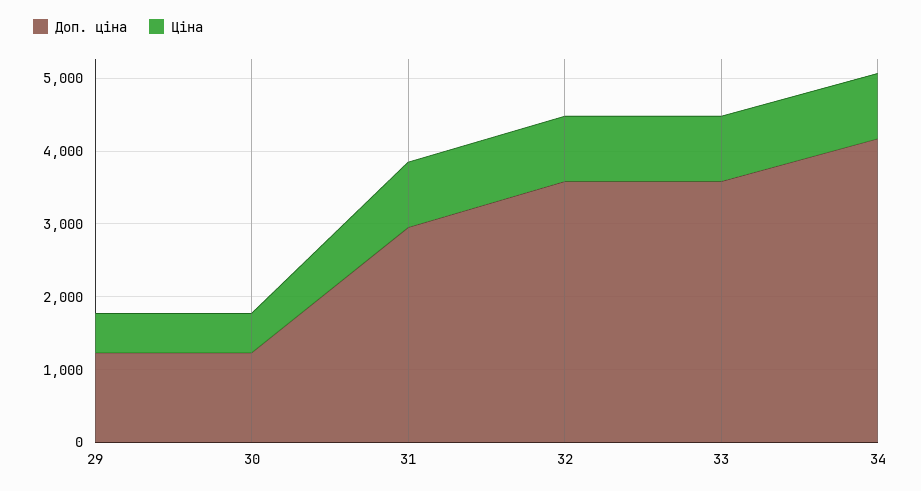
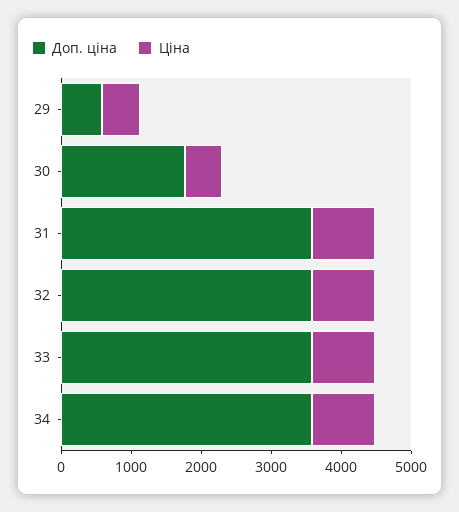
  {
    "Доп. ціна": {
-     "29": 1200,
+     "29": 600,
-     "30": 1200,
+     "30": 1800,
-     "31": 3000,
+     "31": 3600,
      "32": 3600,
      "33": 3600,
-     "34": 4200
+     "34": 3600
    },
    "Ціна": {
      "29": 600,
      "30": 600,
      "31": 800,
      "32": 800,
      "33": 800,
      "34": 800
    }
  }

